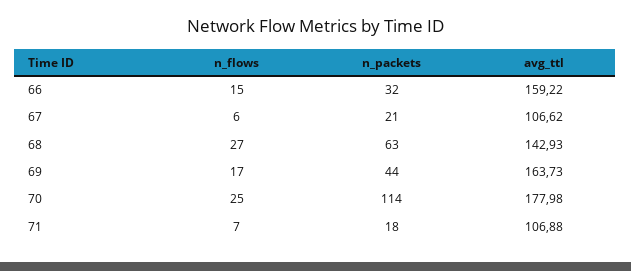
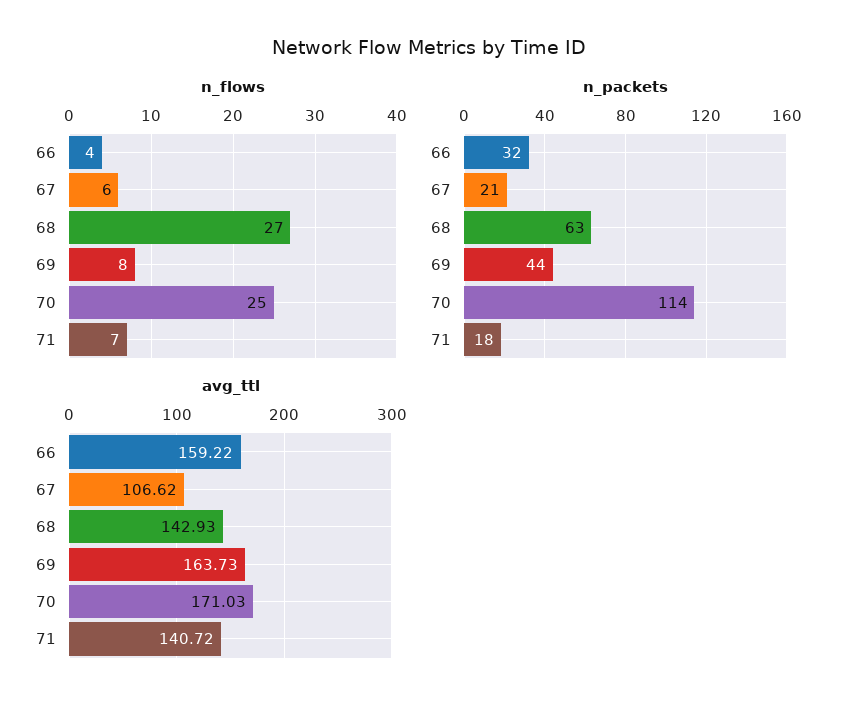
  {
    "n_flows": {
-     "66": 15,
+     "66": 4,
      "67": 6,
      "68": 27,
-     "69": 17,
+     "69": 8,
      "70": 25,
      "71": 7
    },
    "n_packets": {
      "66": 32,
      "67": 21,
      "68": 63,
      "69": 44,
      "70": 114,
      "71": 18
    },
    "avg_ttl": {
      "66": 159.22,
      "67": 106.62,
      "68": 142.93,
      "69": 163.73,
-     "70": 177.98,
+     "70": 171.03,
-     "71": 106.88
+     "71": 140.72
    }
  }

